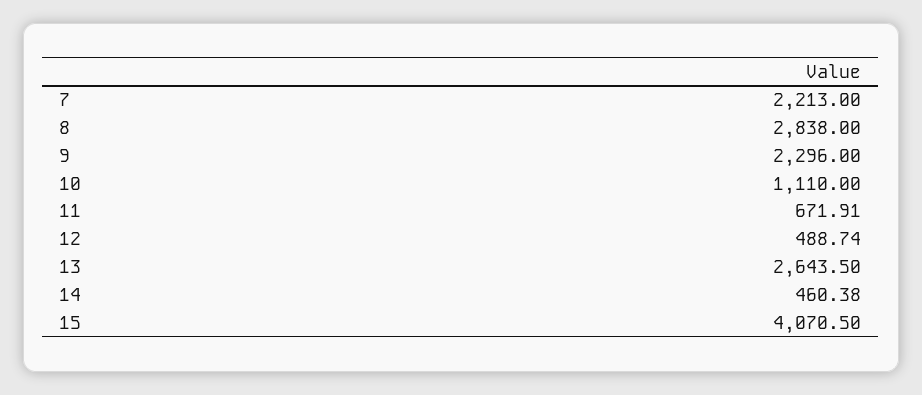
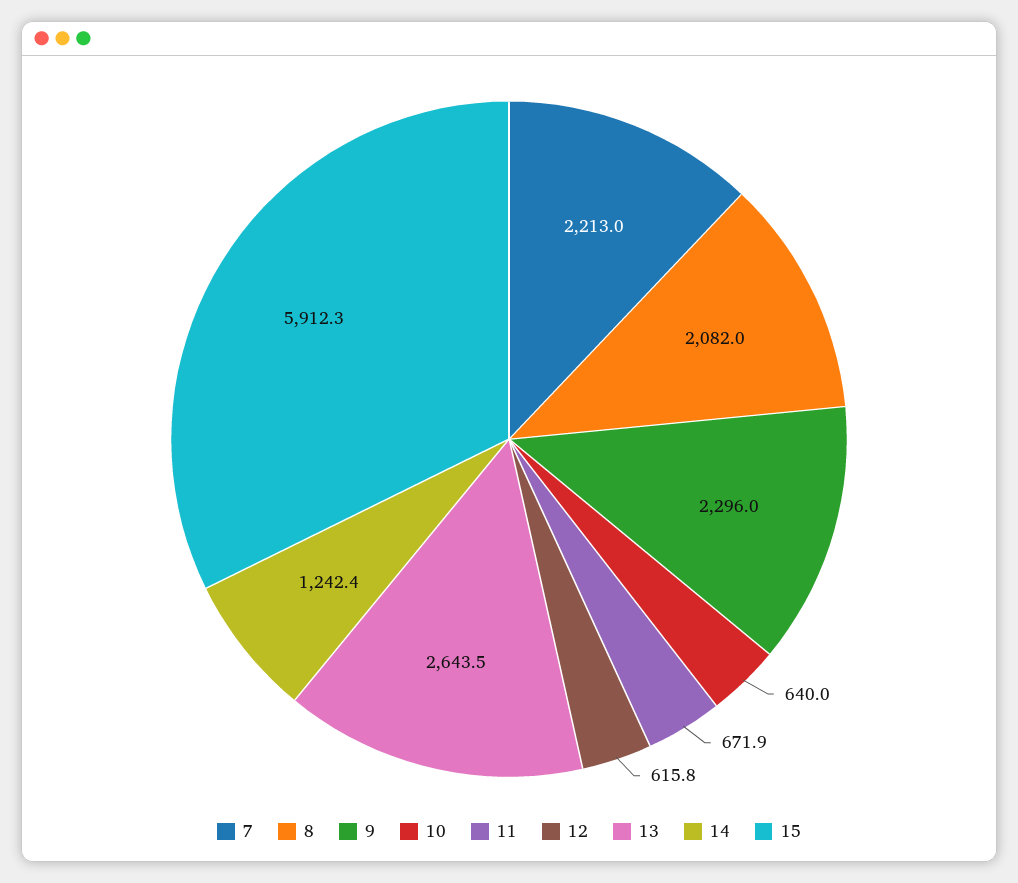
  {
    "7": 2213,
-   "8": 2838,
+   "8": 2082,
    "9": 2296,
-   "10": 1110,
+   "10": 640,
    "11": 671.91,
-   "12": 488.74,
+   "12": 615.8,
    "13": 2643.5,
-   "14": 460.38,
+   "14": 1242.4,
-   "15": 4070.5
+   "15": 5912.3
  }

